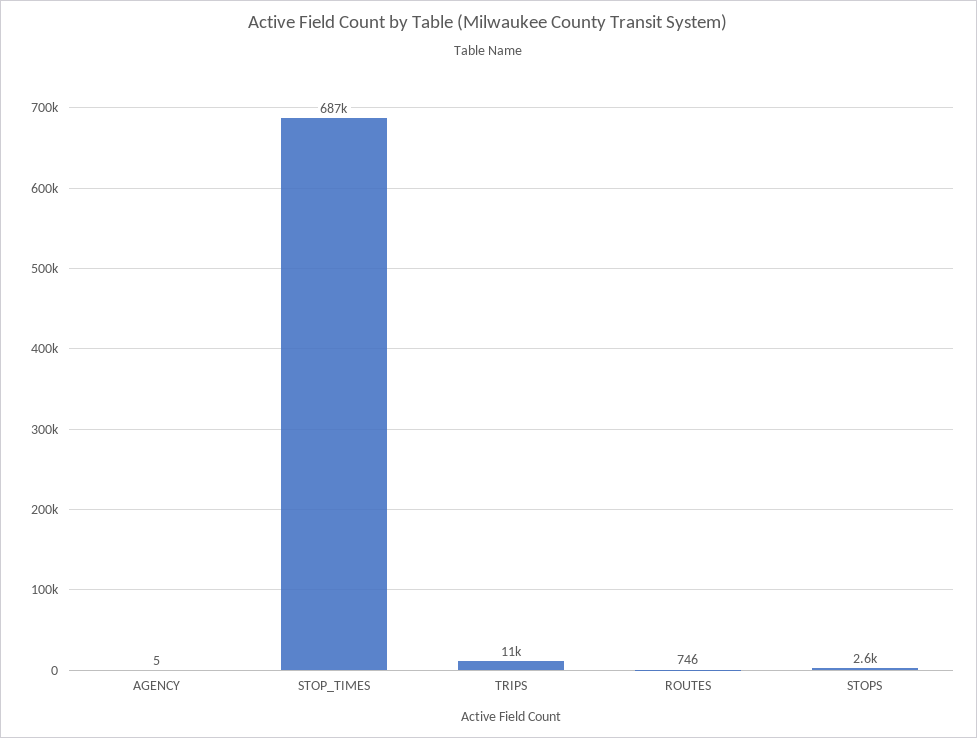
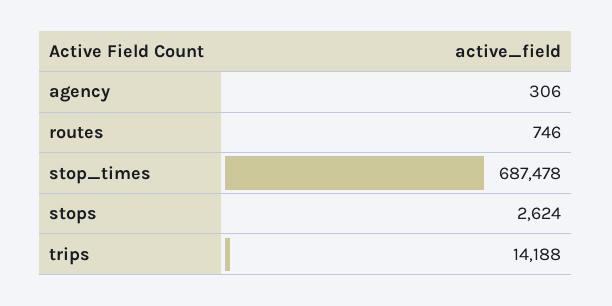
  {
-   "AGENCY": 5,
+   "AGENCY": 306,
    "STOP_TIMES": 687478,
-   "TRIPS": 11000,
+   "TRIPS": 14188,
    "ROUTES": 746,
    "STOPS": 2624
  }

